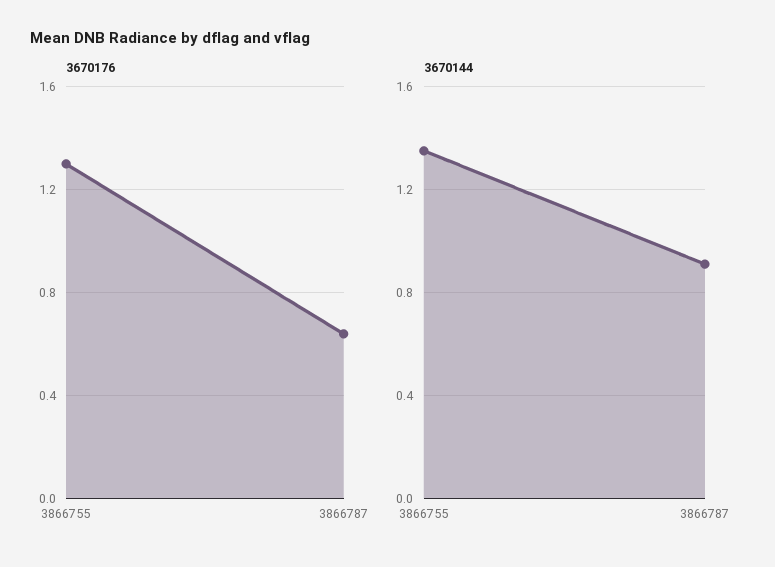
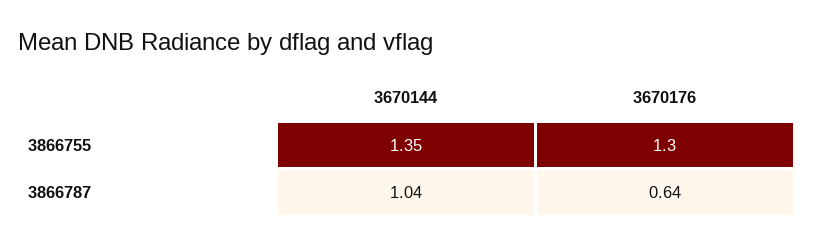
  {
    "3670176": {
      "3866755": 1.3,
      "3866787": 0.64
    },
    "3670144": {
      "3866755": 1.35,
-     "3866787": 0.9
+     "3866787": 1.04
    }
  }

